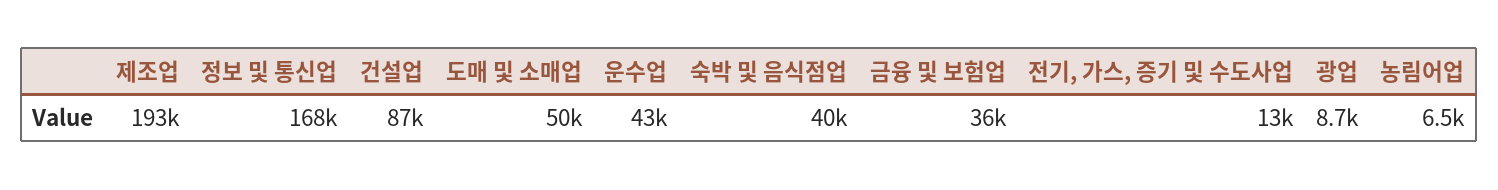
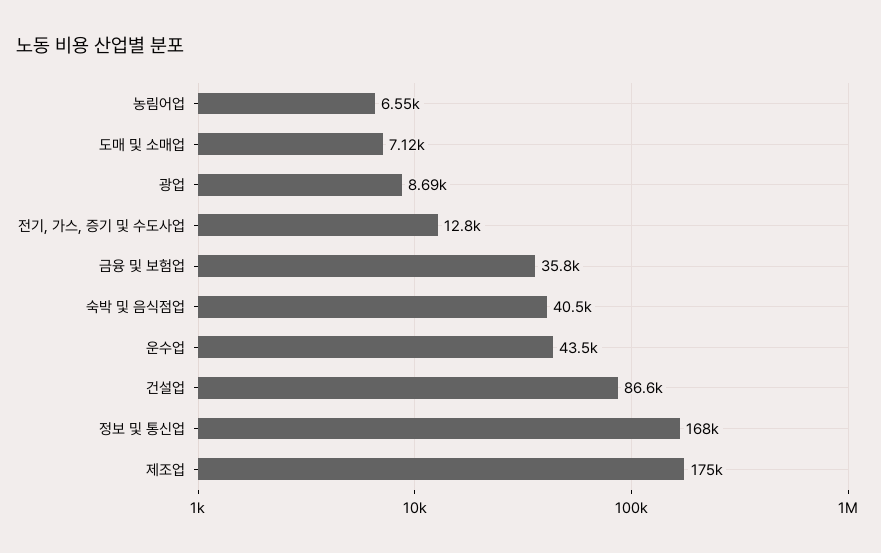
  {
-   "제조업": 193000,
+   "제조업": 175000,
    "정보 및 통신업": 168000,
    "건설업": 86600,
-   "도매 및 소매업": 50000,
+   "도매 및 소매업": 7120,
    "운수업": 43500,
    "숙박 및 음식점업": 40500,
    "금융 및 보험업": 35800,
    "전기, 가스, 증기 및 수도사업": 12800,
    "광업": 8690,
    "농림어업": 6550
  }

